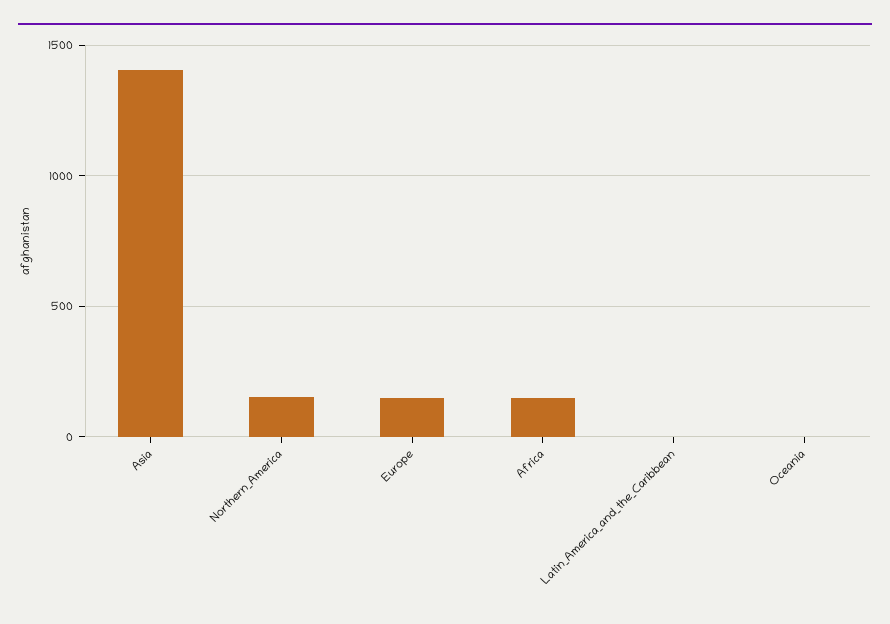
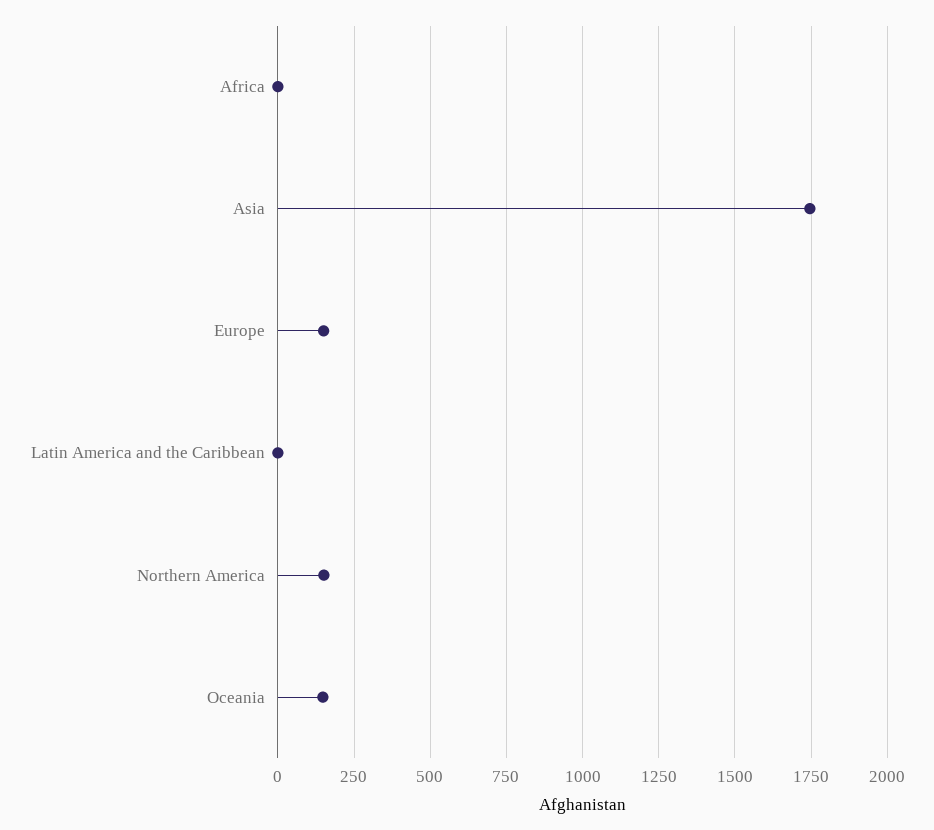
  {
-   "Asia": 1400,
+   "Asia": 1750,
    "Northern_America": 150,
    "Europe": 150,
-   "Africa": 150,
+   "Africa": 0,
    "Latin_America_and_the_Caribbean": 0,
-   "Oceania": 0
+   "Oceania": 150
  }

